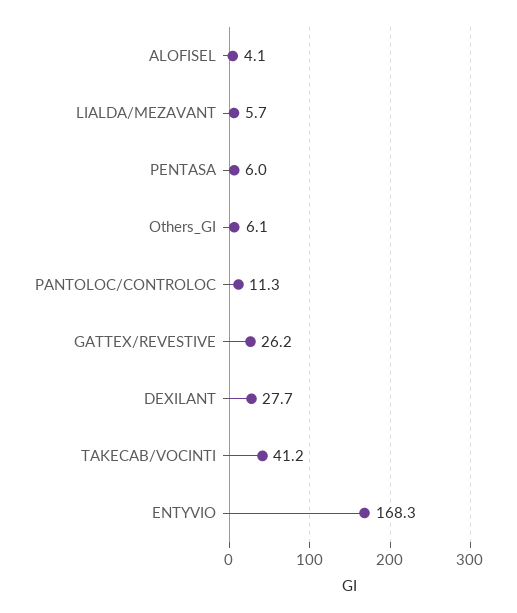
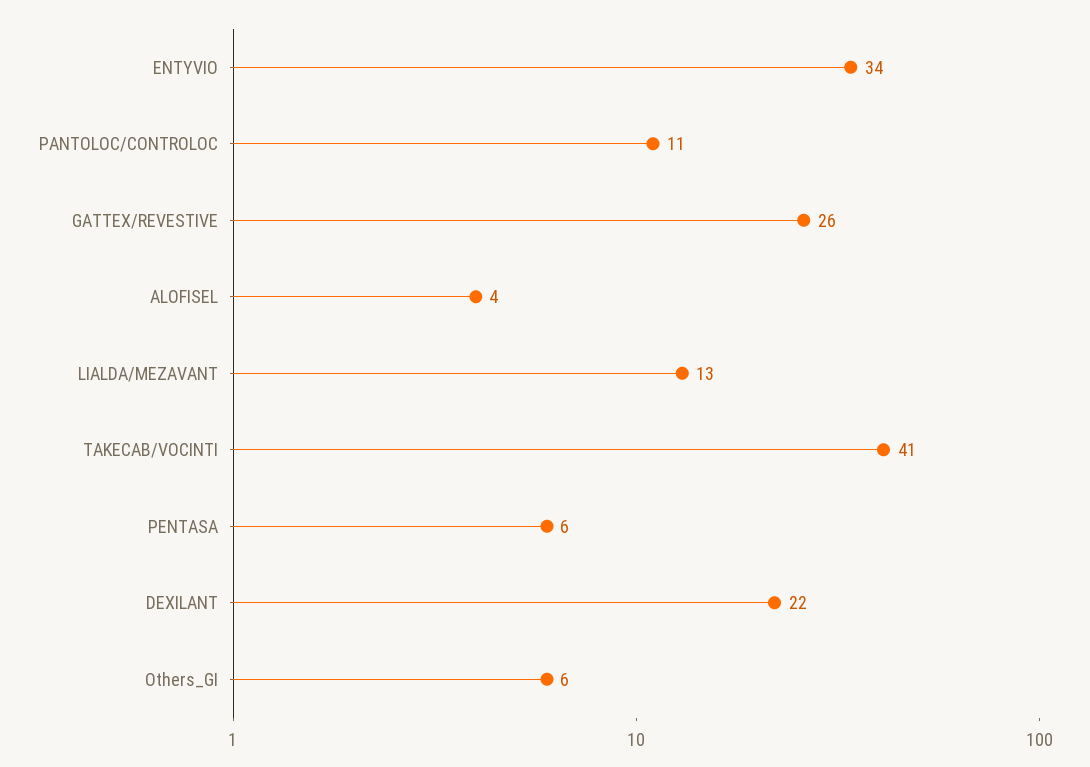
  {
    "ALOFISEL": 4.1,
-   "LIALDA/MEZAVANT": 5.7,
+   "LIALDA/MEZAVANT": 13,
    "PENTASA": 6,
    "Others_GI": 6.1,
    "PANTOLOC/CONTROLOC": 11.3,
    "GATTEX/REVESTIVE": 26.2,
-   "DEXILANT": 27.7,
+   "DEXILANT": 22,
    "TAKECAB/VOCINTI": 41.2,
-   "ENTYVIO": 168.3
+   "ENTYVIO": 34
  }

